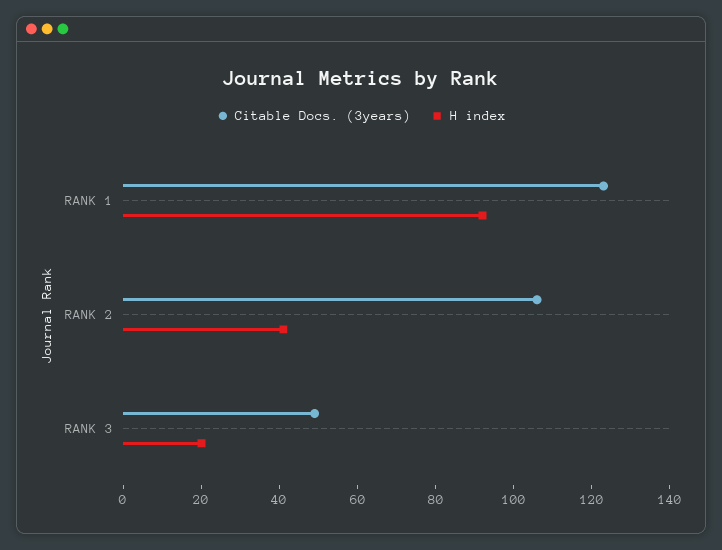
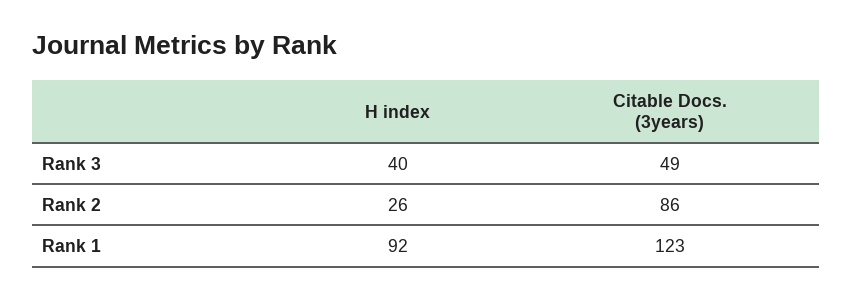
  {
    "Citable Docs. (3years)": {
      "RANK 1": 123,
-     "RANK 2": 105,
+     "RANK 2": 86,
      "RANK 3": 49
    },
    "H index": {
      "RANK 1": 92,
-     "RANK 2": 40,
+     "RANK 2": 26,
-     "RANK 3": 20
+     "RANK 3": 40
    }
  }

